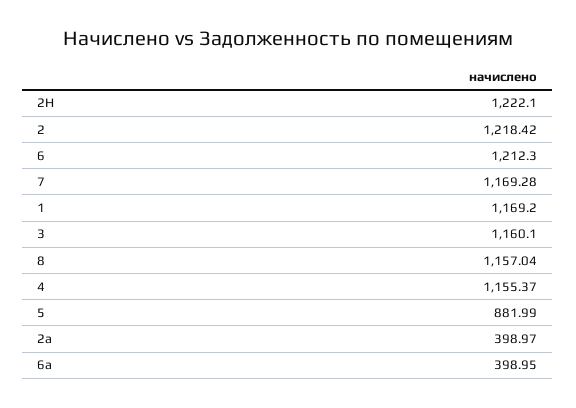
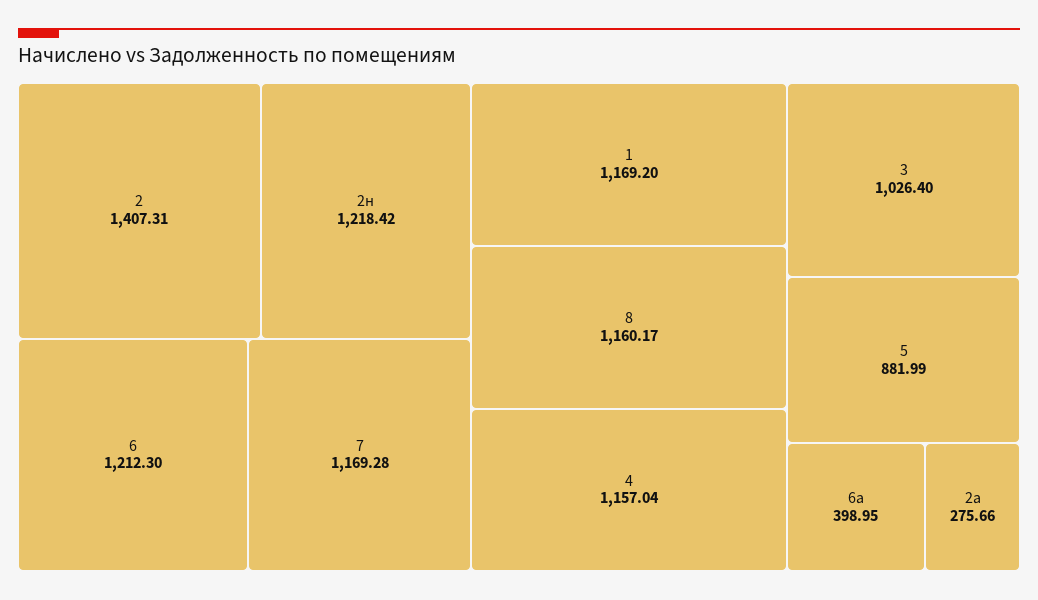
  {
-   "2Н": 1222.1,
+   "2Н": 1218.42,
-   "2": 1218.42,
+   "2": 1407.31,
    "6": 1212.3,
    "7": 1169.28,
    "1": 1169.2,
-   "3": 1160.1,
+   "3": 1026.4,
-   "8": 1157.04,
+   "8": 1160.17,
-   "4": 1155.37,
+   "4": 1157.04,
    "5": 881.99,
-   "2а": 398.97,
+   "2а": 275.66,
    "6а": 398.95
  }

